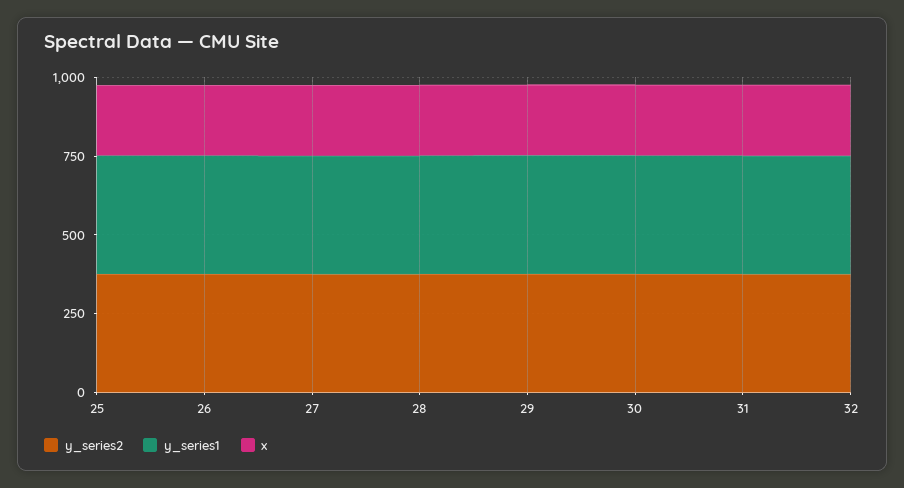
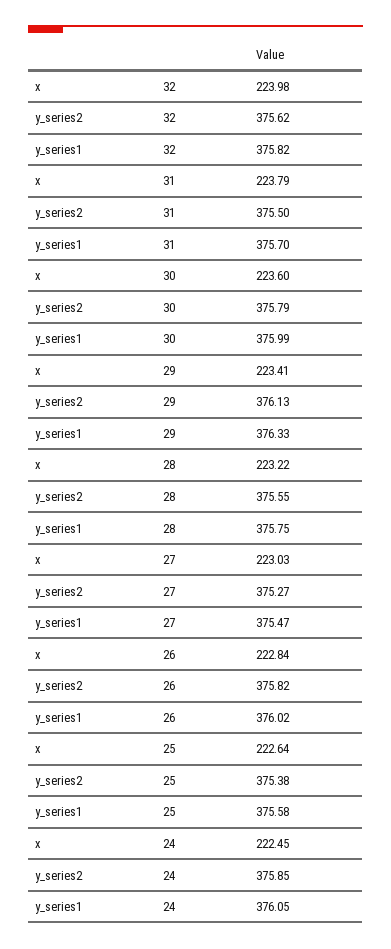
  {
    "y_series2": {
      "25": 375.38,
      "26": 375.82,
      "27": 375.27,
      "28": 375.55,
      "29": 376.13,
      "30": 375.79,
      "31": 375.5,
-     "32": 375.62
+     "32": 375.62,
+     "24": 375.85
    },
    "y_series1": {
      "25": 375.58,
      "26": 376.02,
      "27": 375.47,
      "28": 375.75,
      "29": 376.33,
      "30": 375.99,
      "31": 375.7,
-     "32": 375.82
+     "32": 375.82,
+     "24": 376.05
    },
    "x": {
      "25": 222.64,
      "26": 222.84,
      "27": 223.03,
      "28": 223.22,
      "29": 223.41,
      "30": 223.6,
      "31": 223.79,
-     "32": 223.98
+     "32": 223.98,
+     "24": 222.45
    }
  }

